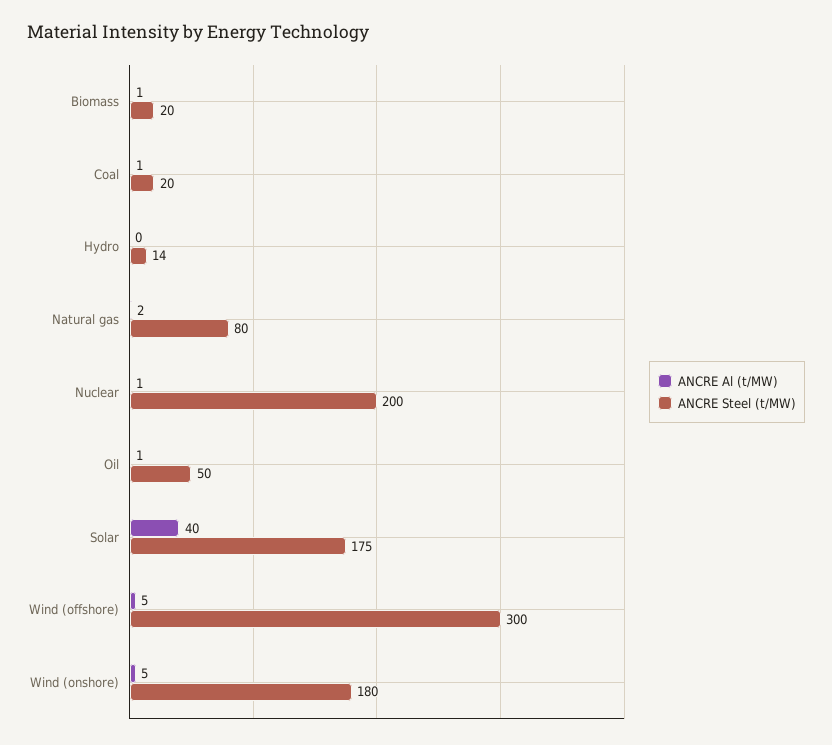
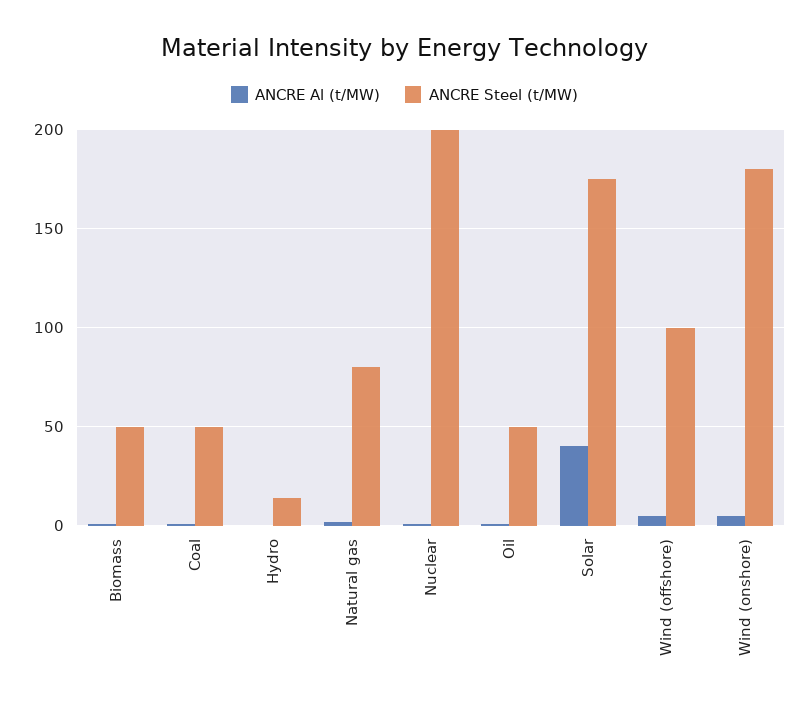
  {
    "ANCRE Al (t/MW)": {
      "Biomass": 1,
      "Coal": 1,
      "Hydro": 0,
      "Natural gas": 2,
      "Nuclear": 1,
      "Oil": 1,
      "Solar": 40,
      "Wind (offshore)": 5,
      "Wind (onshore)": 5
    },
    "ANCRE Steel (t/MW)": {
-     "Biomass": 20,
+     "Biomass": 50,
-     "Coal": 20,
+     "Coal": 50,
      "Hydro": 14,
      "Natural gas": 80,
      "Nuclear": 200,
      "Oil": 50,
      "Solar": 175,
-     "Wind (offshore)": 300,
+     "Wind (offshore)": 100,
      "Wind (onshore)": 180
    }
  }

